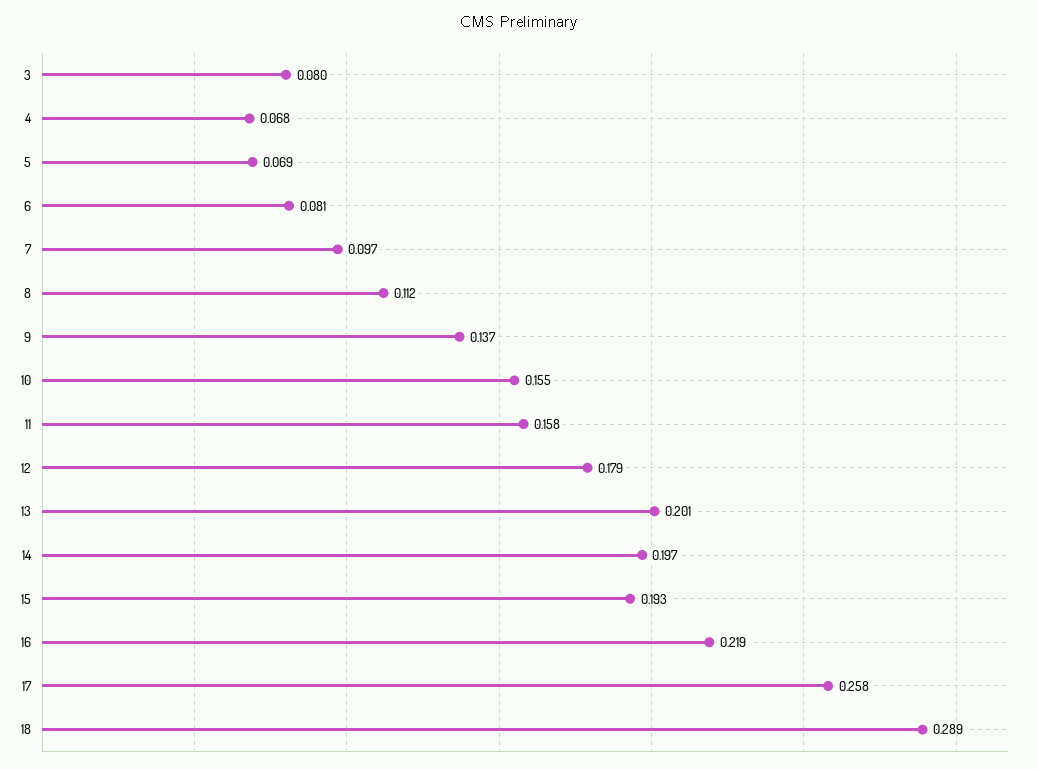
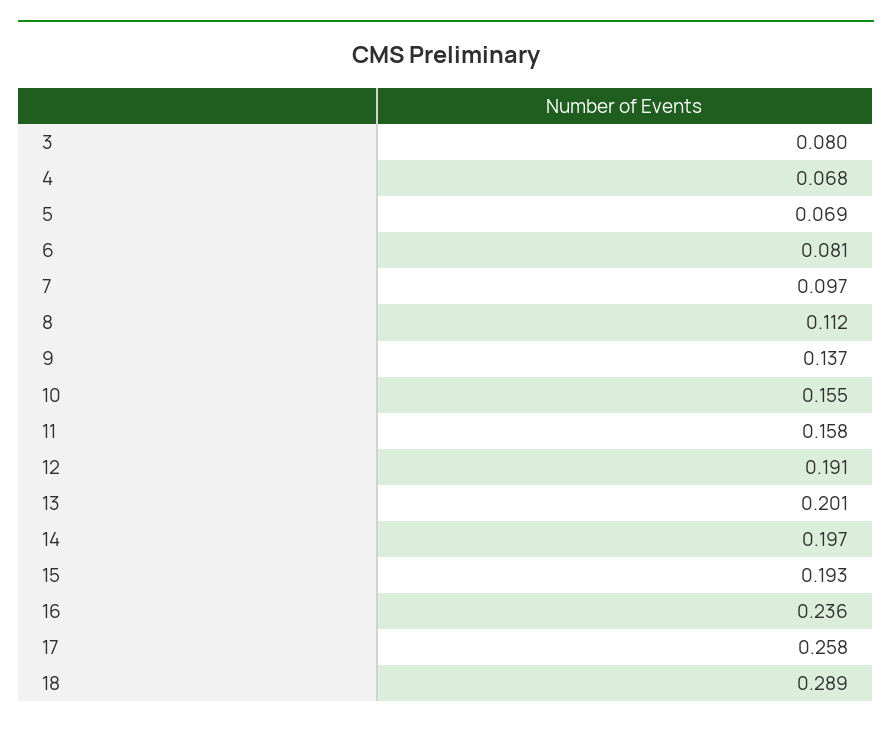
  {
    "3": 0.08,
    "4": 0.068,
    "5": 0.069,
    "6": 0.081,
    "7": 0.097,
    "8": 0.112,
    "9": 0.137,
    "10": 0.155,
    "11": 0.158,
-   "12": 0.179,
+   "12": 0.191,
    "13": 0.201,
    "14": 0.197,
    "15": 0.193,
-   "16": 0.219,
+   "16": 0.236,
    "17": 0.258,
    "18": 0.289
  }

